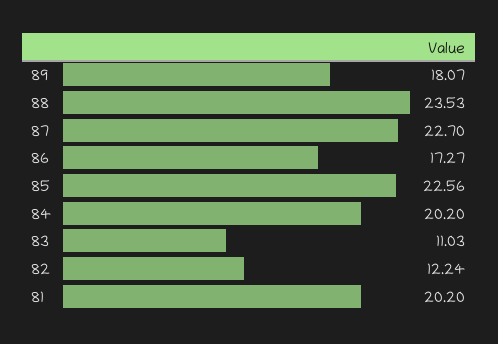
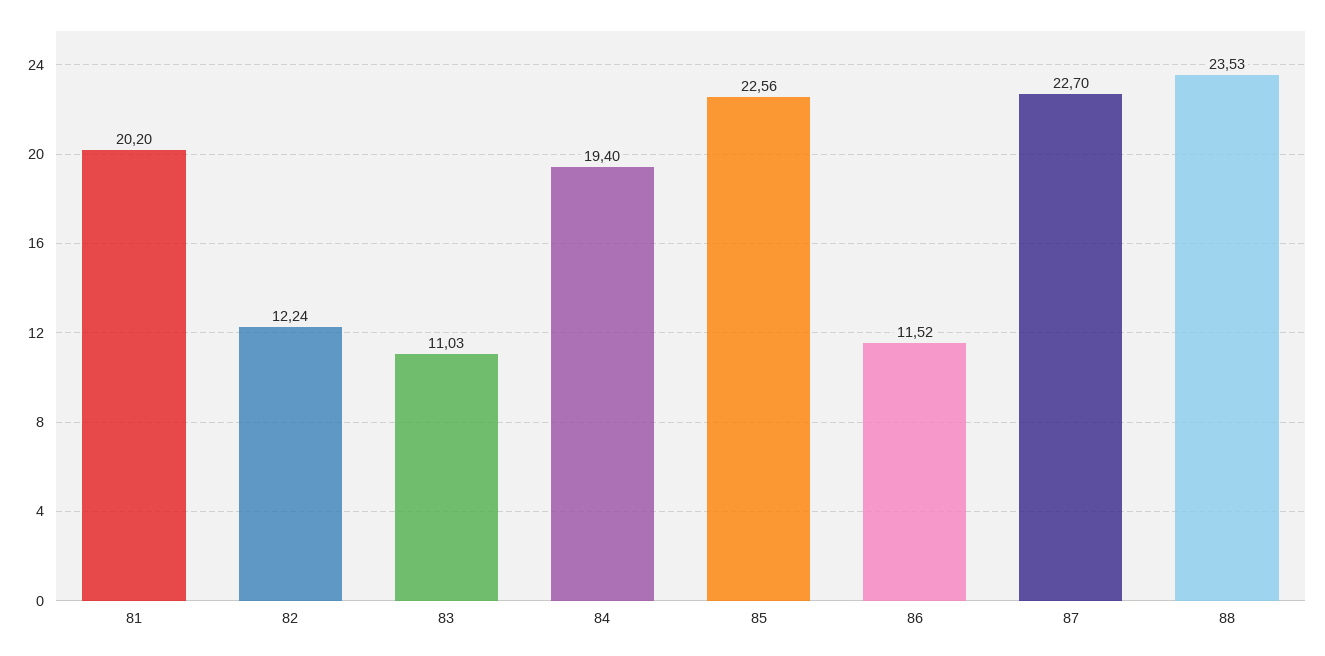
  {
-   "89": 18.07,
    "88": 23.53,
    "87": 22.7,
-   "86": 17.27,
+   "86": 11.52,
    "85": 22.56,
-   "84": 20.2,
+   "84": 19.4,
    "83": 11.03,
    "82": 12.24,
    "81": 20.2
  }

